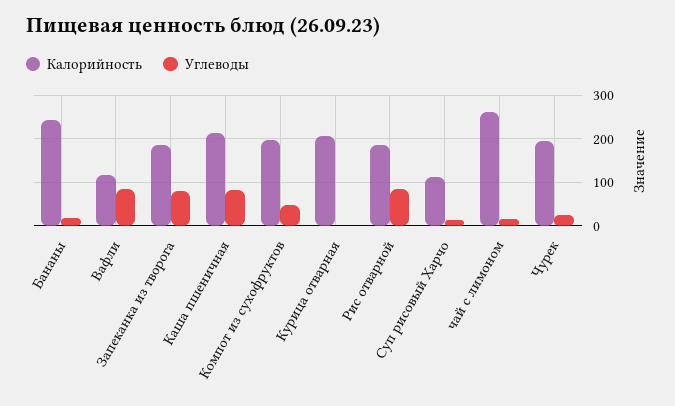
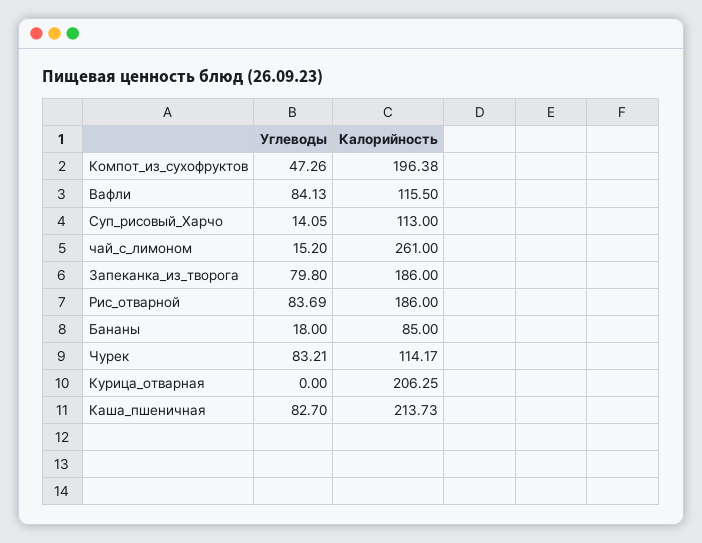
  {
    "Калорийность": {
-     "Бананы": 240,
+     "Бананы": 85,
      "Вафли": 115.5,
      "Запеканка из творога": 186,
      "Каша пшеничная": 213.73,
      "Компот из сухофруктов": 196.38,
      "Курица отварная": 206.25,
      "Рис отварной": 186,
      "Суп рисовый Харчо": 113,
      "чай с лимоном": 261,
-     "Чурек": 200
+     "Чурек": 114.17
    },
    "Углеводы": {
      "Бананы": 18,
      "Вафли": 84.13,
      "Запеканка из творога": 79.8,
      "Каша пшеничная": 82.7,
      "Компот из сухофруктов": 47.26,
      "Курица отварная": 0,
      "Рис отварной": 83.69,
      "Суп рисовый Харчо": 14.05,
      "чай с лимоном": 15.2,
-     "Чурек": 20
+     "Чурек": 83.21
    }
  }

